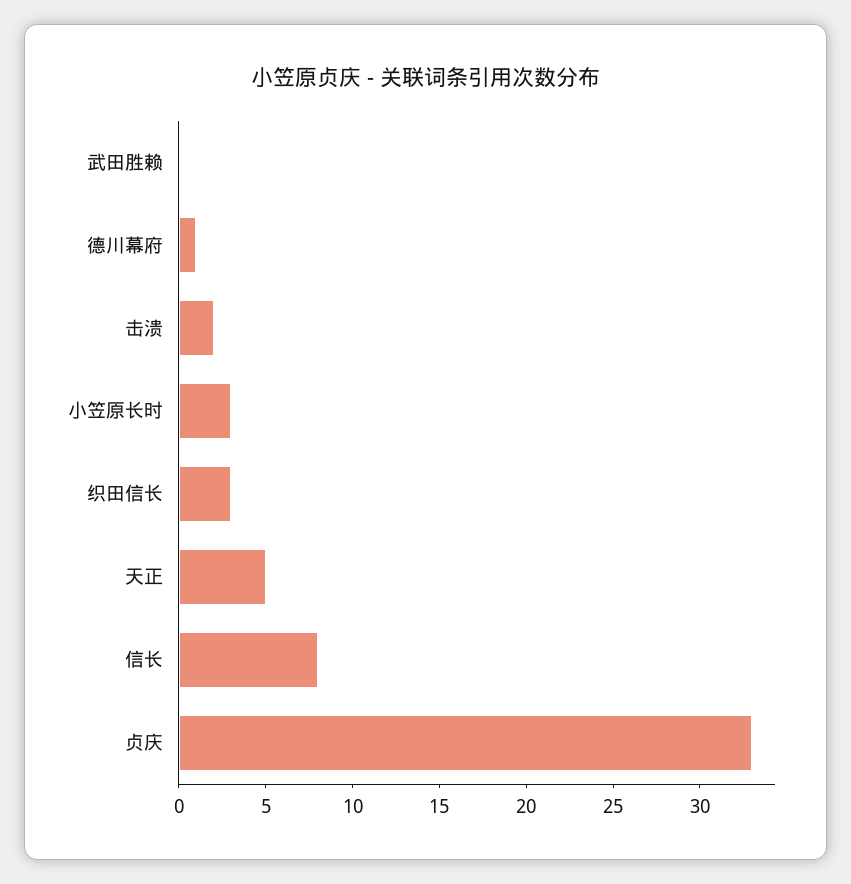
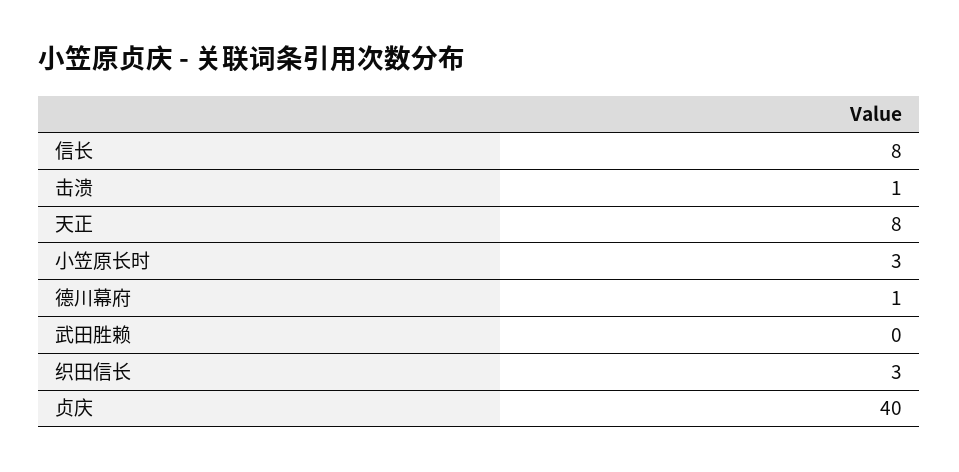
  {
    "武田胜赖": 0,
    "德川幕府": 1,
-   "击溃": 2,
+   "击溃": 1,
    "小笠原长时": 3,
    "织田信长": 3,
-   "天正": 5,
+   "天正": 8,
    "信长": 8,
-   "贞庆": 33
+   "贞庆": 40
  }

